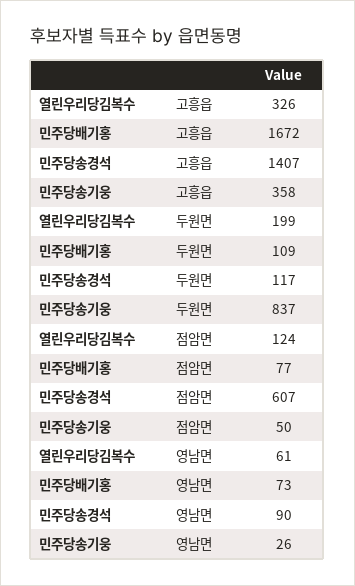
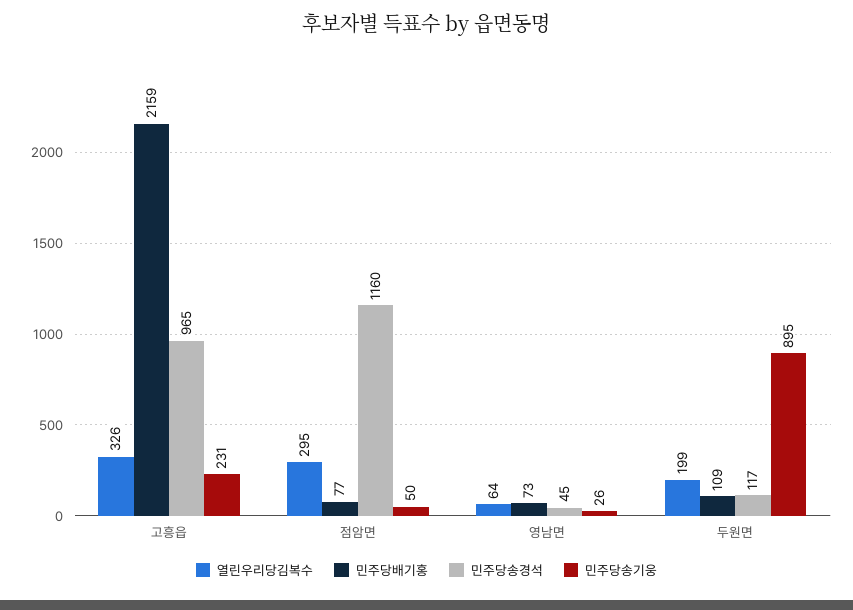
  {
    "열린우리당김복수": {
      "고흥읍": 326,
      "두원면": 199,
-     "점암면": 124,
+     "점암면": 295,
-     "영남면": 61
+     "영남면": 64
    },
    "민주당배기홍": {
-     "고흥읍": 1672,
+     "고흥읍": 2159,
      "두원면": 109,
      "점암면": 77,
      "영남면": 73
    },
    "민주당송경석": {
-     "고흥읍": 1407,
+     "고흥읍": 965,
      "두원면": 117,
-     "점암면": 607,
+     "점암면": 1160,
-     "영남면": 90
+     "영남면": 45
    },
    "민주당송기웅": {
-     "고흥읍": 358,
+     "고흥읍": 231,
-     "두원면": 837,
+     "두원면": 895,
      "점암면": 50,
      "영남면": 26
    }
  }

